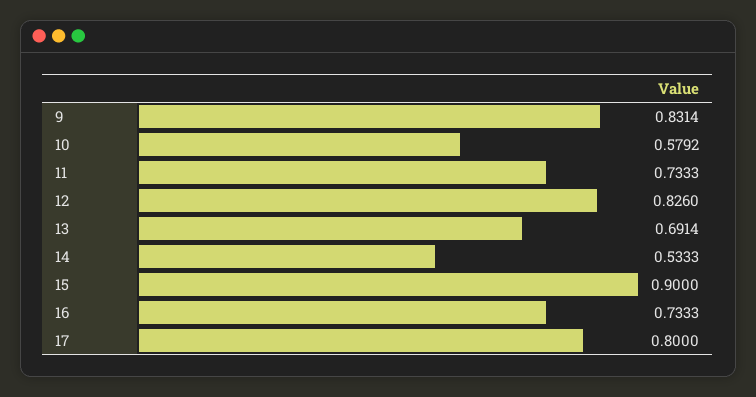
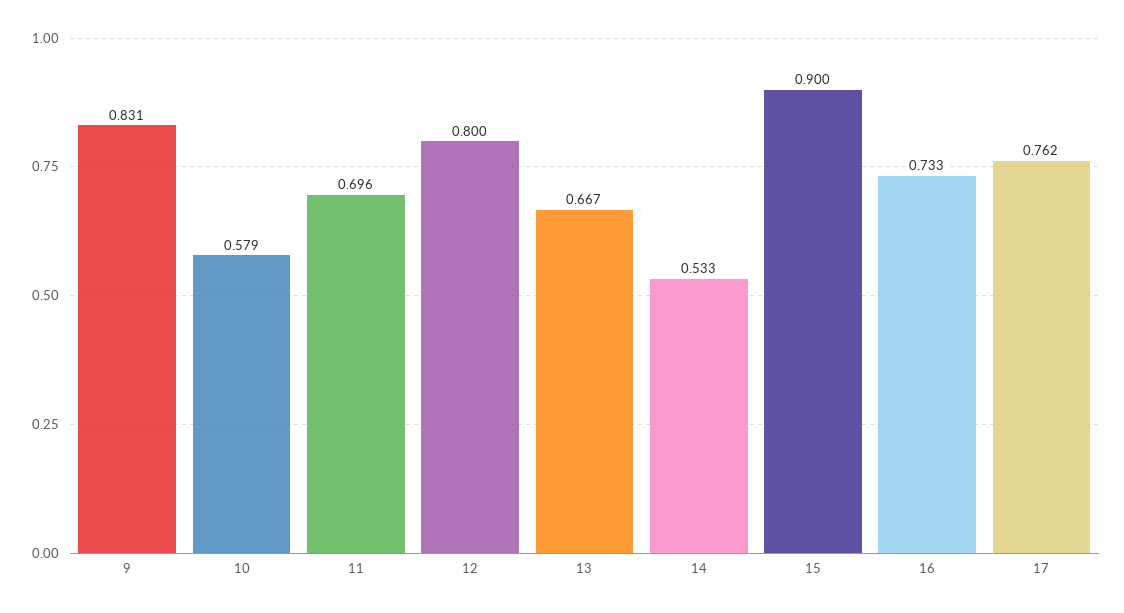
  {
    "9": 0.8314,
    "10": 0.5792,
-   "11": 0.7333,
+   "11": 0.696,
-   "12": 0.826,
+   "12": 0.8,
-   "13": 0.6914,
+   "13": 0.667,
    "14": 0.5333,
    "15": 0.9,
    "16": 0.7333,
-   "17": 0.8
+   "17": 0.762
  }

